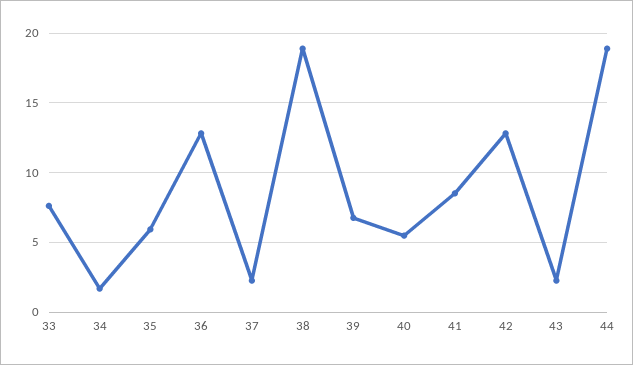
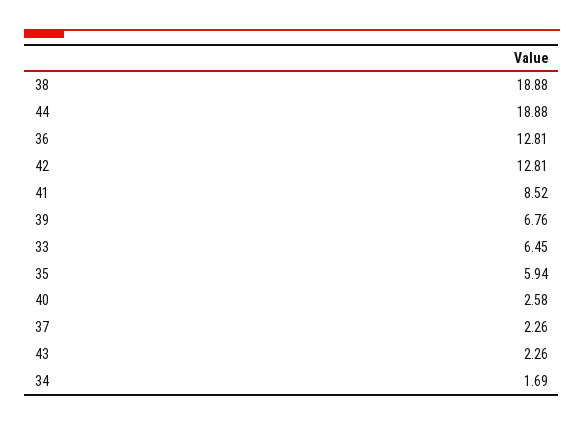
  {
-   "33": 7.5,
+   "33": 6.45,
    "34": 1.69,
    "35": 5.94,
    "36": 12.81,
    "37": 2.26,
    "38": 18.88,
    "39": 6.76,
-   "40": 5.5,
+   "40": 2.58,
    "41": 8.52,
    "42": 12.81,
    "43": 2.26,
    "44": 18.88
  }

